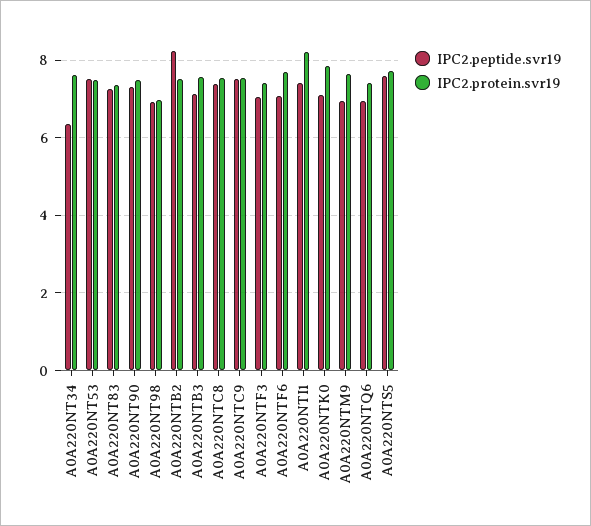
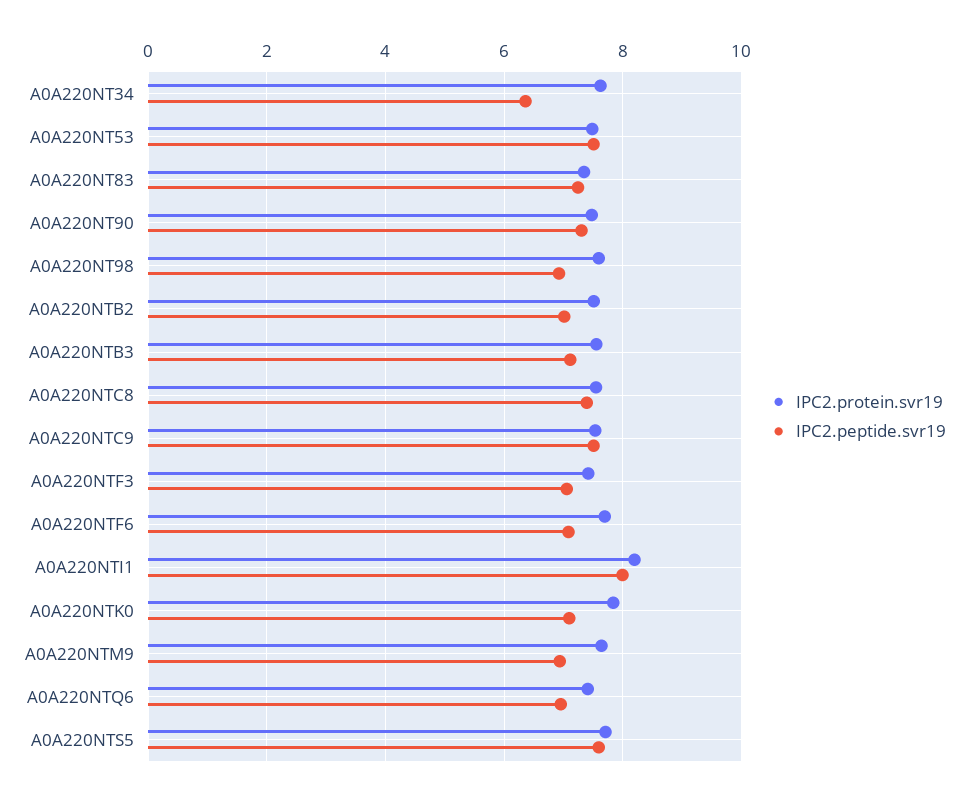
  {
    "IPC2.peptide.svr19": {
      "A0A220NT34": 6.4,
      "A0A220NT53": 7.6,
      "A0A220NT83": 7.2,
      "A0A220NT90": 7.4,
      "A0A220NT98": 7,
-     "A0A220NTB2": 8.2,
+     "A0A220NTB2": 7,
      "A0A220NTB3": 7.2,
      "A0A220NTC8": 7.4,
      "A0A220NTC9": 7.6,
      "A0A220NTF3": 7,
      "A0A220NTF6": 7,
-     "A0A220NTI1": 7.4,
+     "A0A220NTI1": 8,
      "A0A220NTK0": 7.2,
      "A0A220NTM9": 7,
      "A0A220NTQ6": 7,
      "A0A220NTS5": 7.6
    },
    "IPC2.protein.svr19": {
      "A0A220NT34": 7.6,
      "A0A220NT53": 7.4,
      "A0A220NT83": 7.4,
      "A0A220NT90": 7.4,
-     "A0A220NT98": 7,
+     "A0A220NT98": 7.6,
      "A0A220NTB2": 7.6,
      "A0A220NTB3": 7.6,
      "A0A220NTC8": 7.6,
      "A0A220NTC9": 7.6,
      "A0A220NTF3": 7.4,
      "A0A220NTF6": 7.8,
      "A0A220NTI1": 8.2,
      "A0A220NTK0": 7.8,
      "A0A220NTM9": 7.6,
      "A0A220NTQ6": 7.4,
      "A0A220NTS5": 7.8
    }
  }

